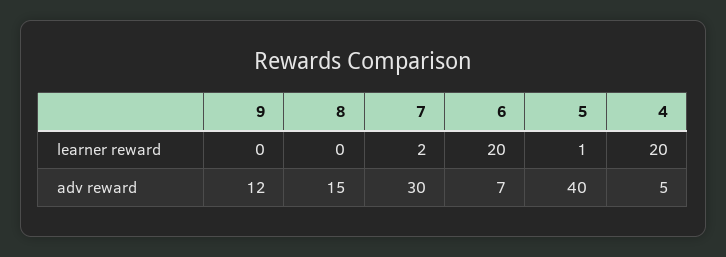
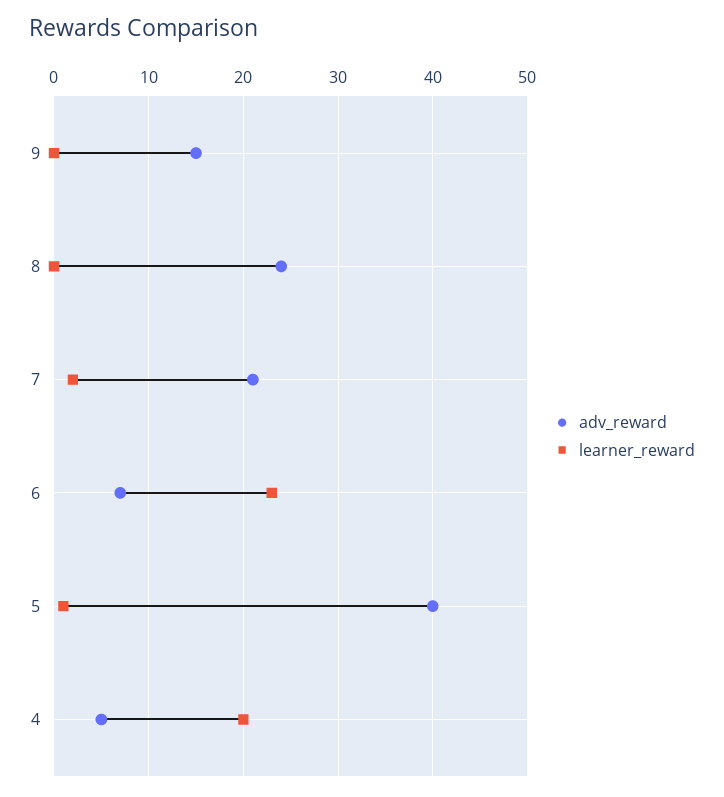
  {
    "learner reward": {
      "9": 0,
      "8": 0,
      "7": 2,
-     "6": 20,
+     "6": 23,
      "5": 1,
      "4": 20
    },
    "adv reward": {
-     "9": 12,
+     "9": 15,
-     "8": 15,
+     "8": 24,
-     "7": 30,
+     "7": 21,
      "6": 7,
      "5": 40,
      "4": 5
    }
  }

